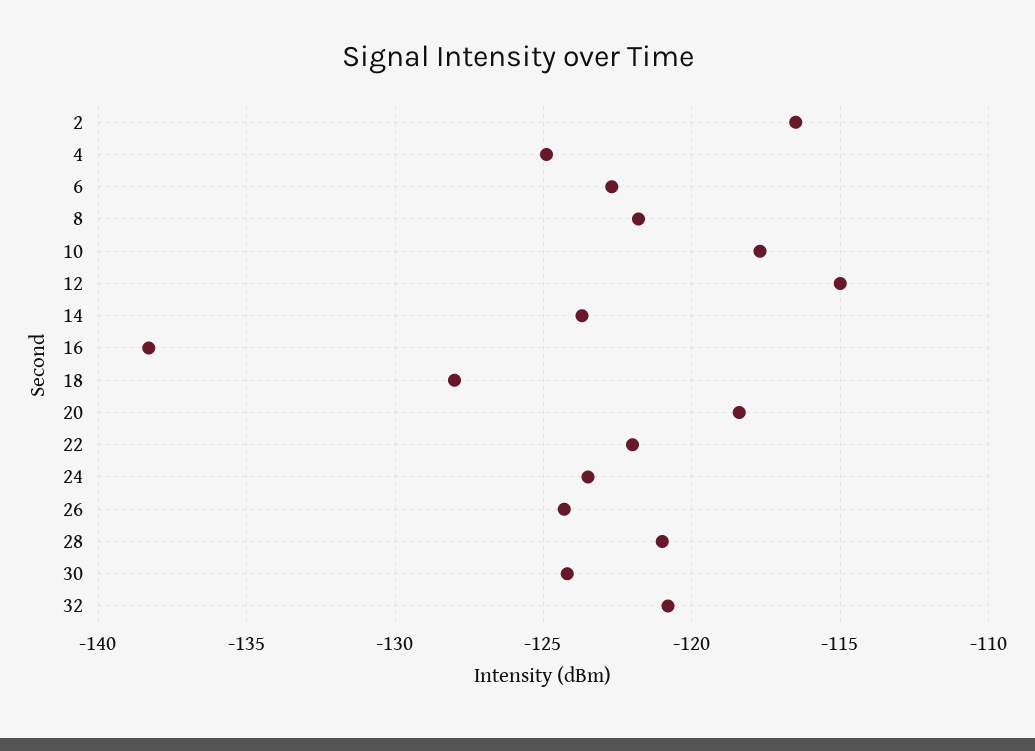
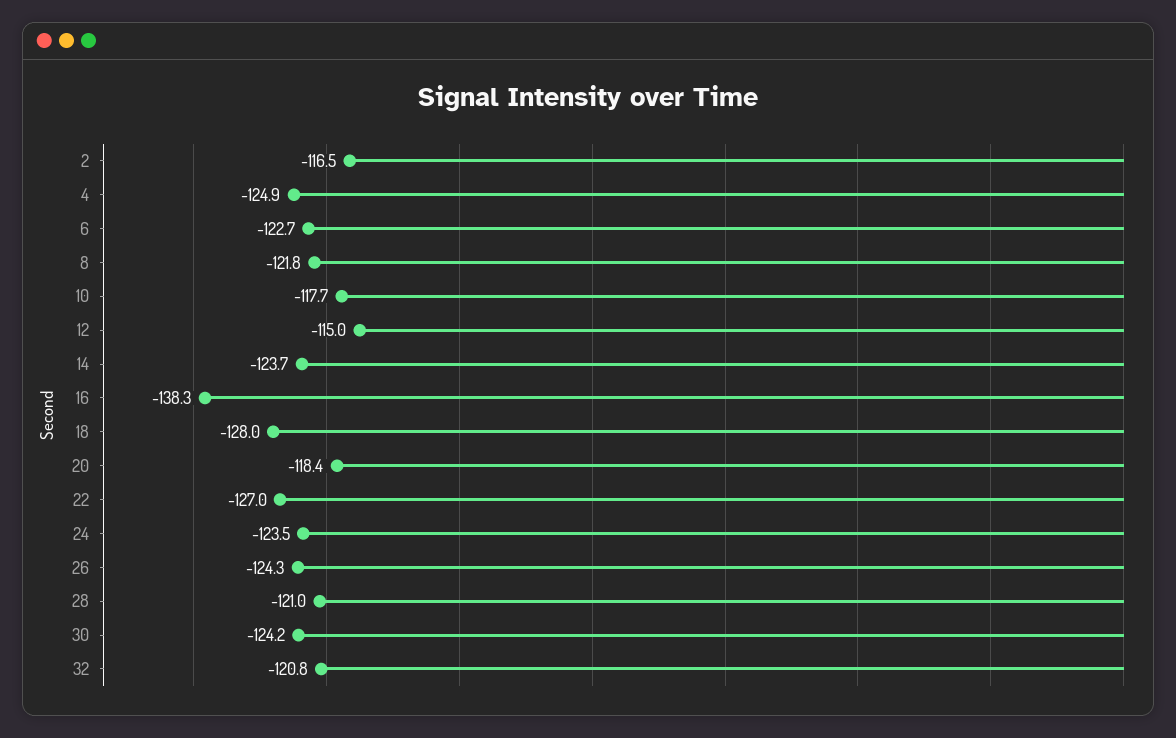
  {
    "2": -116.5,
    "4": -124.9,
    "6": -122.7,
    "8": -121.8,
    "10": -117.7,
    "12": -115,
    "14": -123.7,
    "16": -138.3,
    "18": -128,
    "20": -118.4,
-   "22": -122,
+   "22": -127,
    "24": -123.5,
    "26": -124.3,
    "28": -121,
    "30": -124.2,
    "32": -120.8
  }

